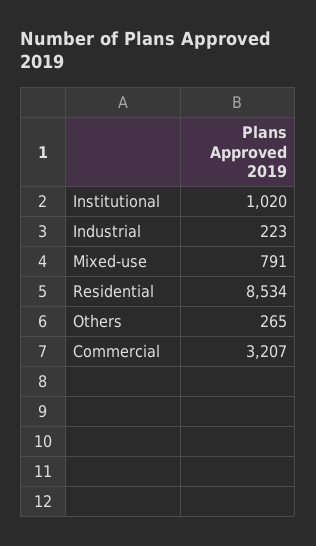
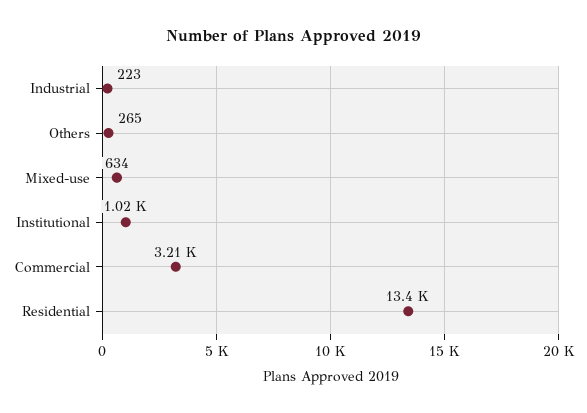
  {
    "Institutional": 1020,
    "Industrial": 223,
-   "Mixed-use": 791,
+   "Mixed-use": 634,
-   "Residential": 8534,
+   "Residential": 13400,
    "Others": 265,
    "Commercial": 3207
  }

